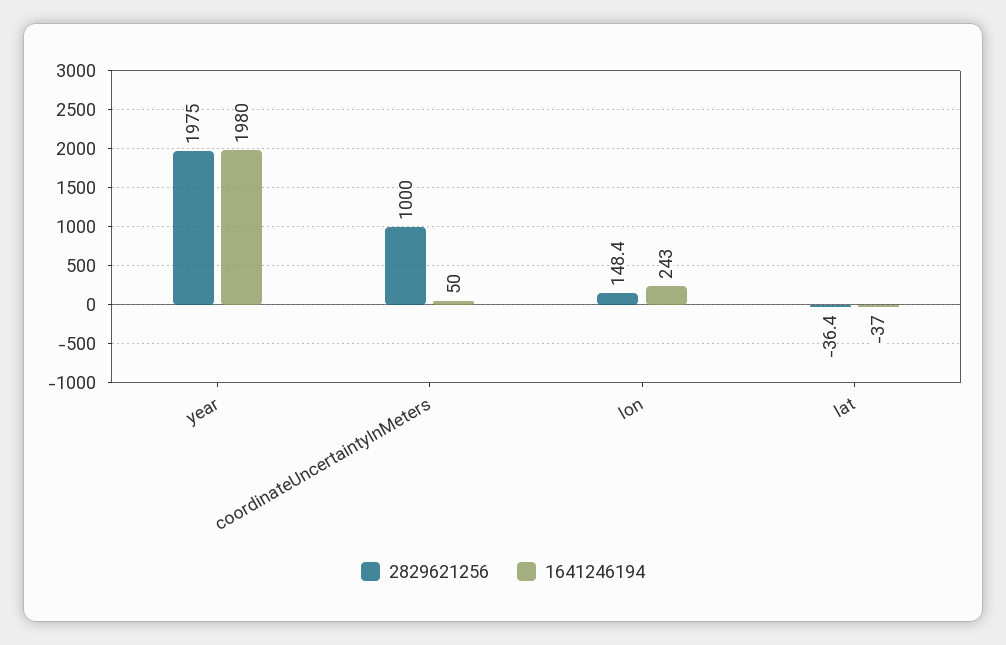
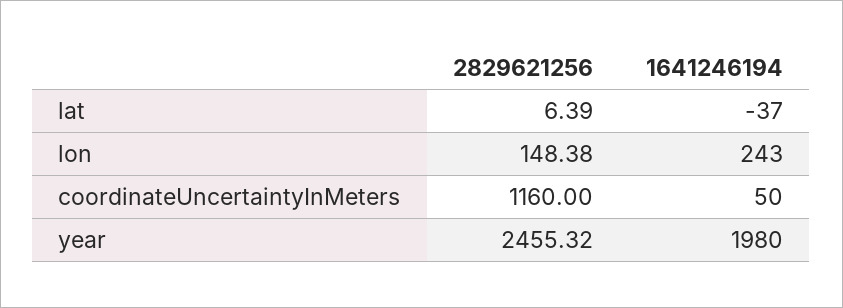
  {
    "2829621256": {
-     "year": 1975,
+     "year": 2455.32,
-     "coordinateUncertaintyInMeters": 1000,
+     "coordinateUncertaintyInMeters": 1160,
      "lon": 148.38,
-     "lat": -36.4
+     "lat": 6.39
    },
    "1641246194": {
      "year": 1980,
      "coordinateUncertaintyInMeters": 50,
      "lon": 243,
      "lat": -37
    }
  }

